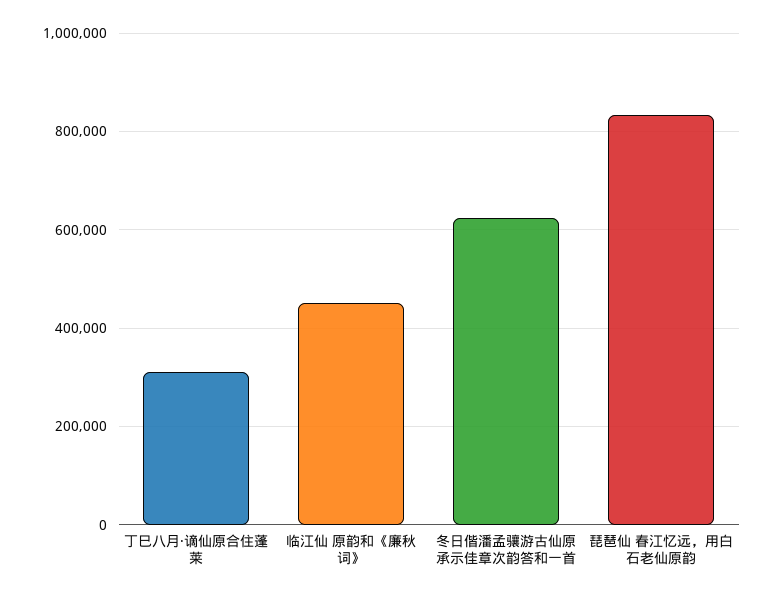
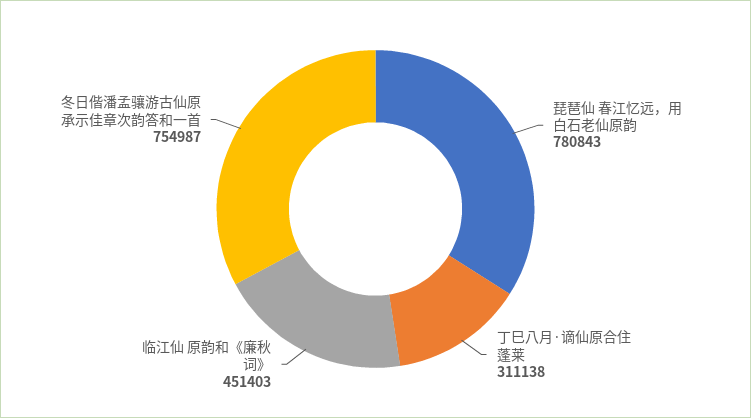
  {
    "丁巳八月·谪仙原合住蓬莱": 311138,
    "临江仙 原韵和《廉秋词》": 451403,
-   "冬日偕潘孟骧游古仙原承示佳章次韵答和一首": 620000,
+   "冬日偕潘孟骧游古仙原承示佳章次韵答和一首": 754987,
-   "琵琶仙 春江忆远，用白石老仙原韵": 840000
+   "琵琶仙 春江忆远，用白石老仙原韵": 780843
  }

